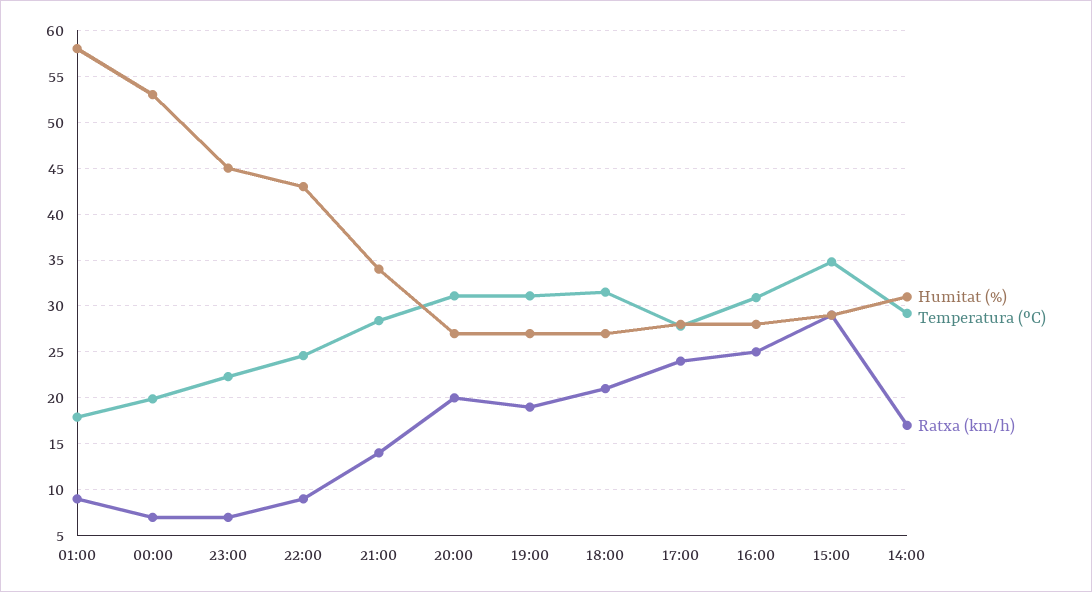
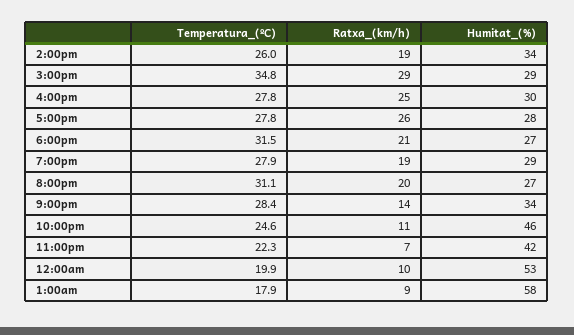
  {
    "Humitat (%)": {
      "01:00": 58,
      "00:00": 53,
-     "23:00": 45,
+     "23:00": 42,
-     "22:00": 43,
+     "22:00": 46,
      "21:00": 34,
      "20:00": 27,
-     "19:00": 27,
+     "19:00": 29,
      "18:00": 27,
      "17:00": 28,
-     "16:00": 28,
+     "16:00": 30,
      "15:00": 29,
-     "14:00": 31
+     "14:00": 34
    },
    "Temperatura (ºC)": {
      "01:00": 17.9,
      "00:00": 19.9,
      "23:00": 22.3,
      "22:00": 24.6,
      "21:00": 28.4,
      "20:00": 31.1,
-     "19:00": 31,
+     "19:00": 27.9,
      "18:00": 31.5,
      "17:00": 27.8,
-     "16:00": 31,
+     "16:00": 27.8,
      "15:00": 34.8,
-     "14:00": 29
+     "14:00": 26
    },
    "Ratxa (km/h)": {
      "01:00": 9,
-     "00:00": 7,
+     "00:00": 10,
      "23:00": 7,
-     "22:00": 9,
+     "22:00": 11,
      "21:00": 14,
      "20:00": 20,
      "19:00": 19,
      "18:00": 21,
-     "17:00": 24,
+     "17:00": 26,
      "16:00": 25,
      "15:00": 29,
-     "14:00": 17
+     "14:00": 19
    }
  }

